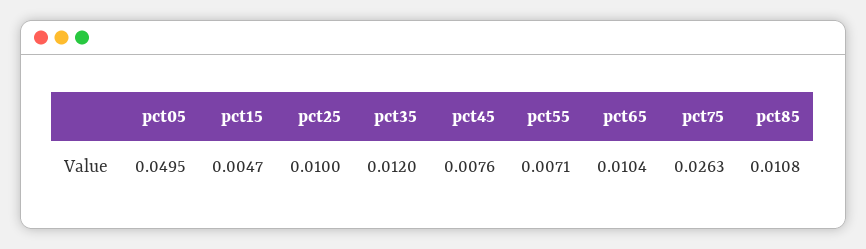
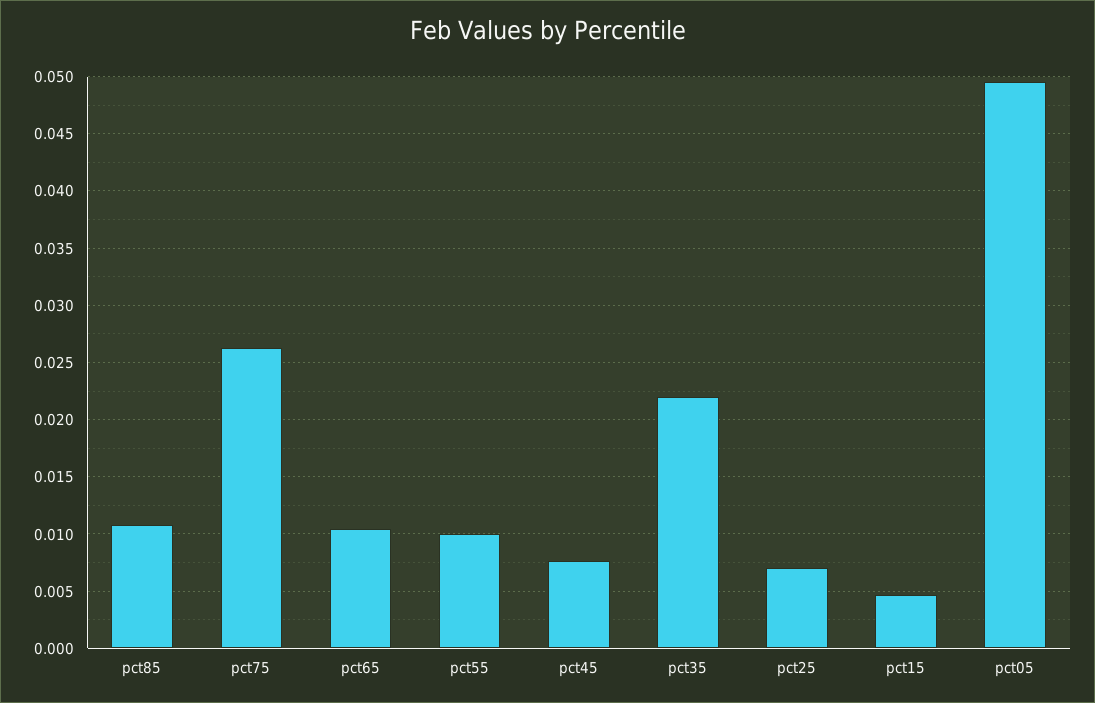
  {
    "pct05": 0.0495,
    "pct15": 0.0047,
-   "pct25": 0.01,
+   "pct25": 0.007,
-   "pct35": 0.012,
+   "pct35": 0.022,
    "pct45": 0.0076,
-   "pct55": 0.0071,
+   "pct55": 0.01,
    "pct65": 0.0104,
    "pct75": 0.0263,
    "pct85": 0.0108
  }

